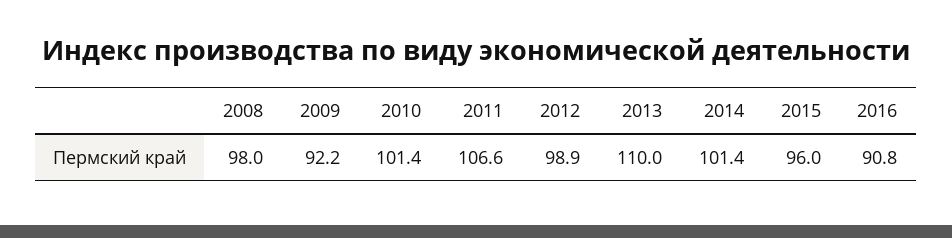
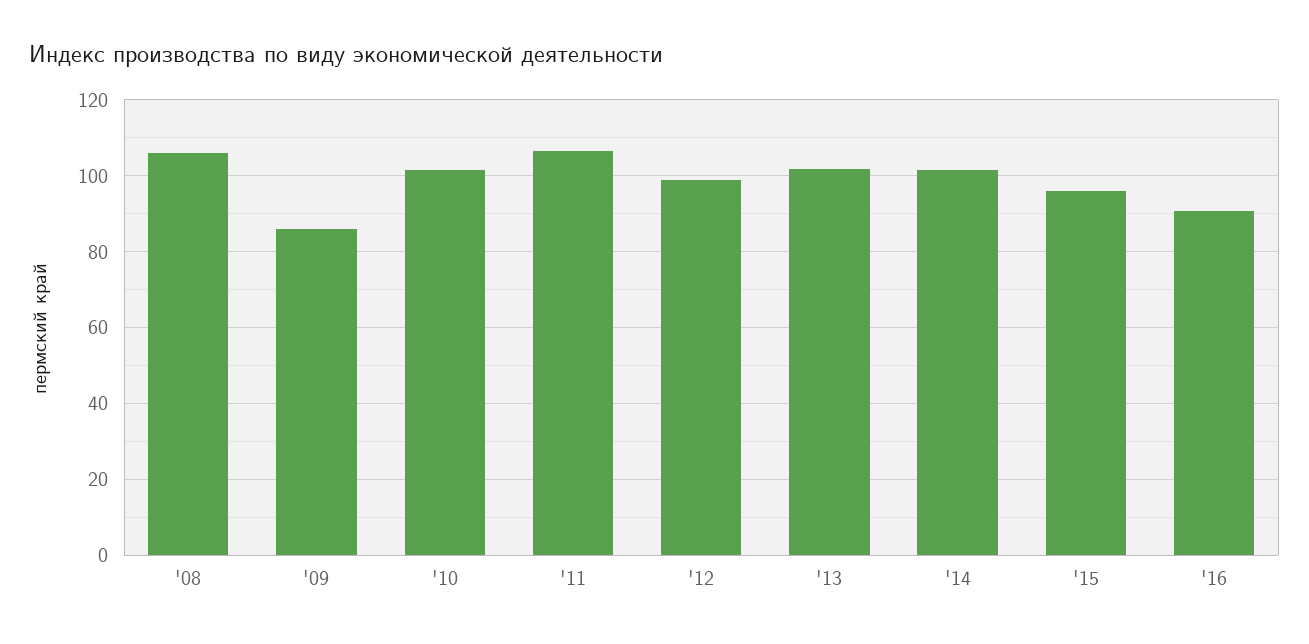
  {
-   "2008": 98,
+   "2008": 106,
-   "2009": 92.2,
+   "2009": 86,
    "2010": 101.4,
    "2011": 106.6,
    "2012": 98.9,
-   "2013": 110,
+   "2013": 102,
    "2014": 101.4,
    "2015": 96,
    "2016": 90.8
  }

